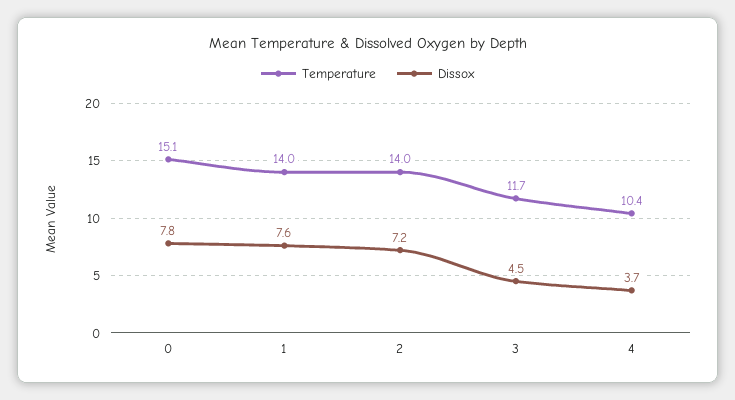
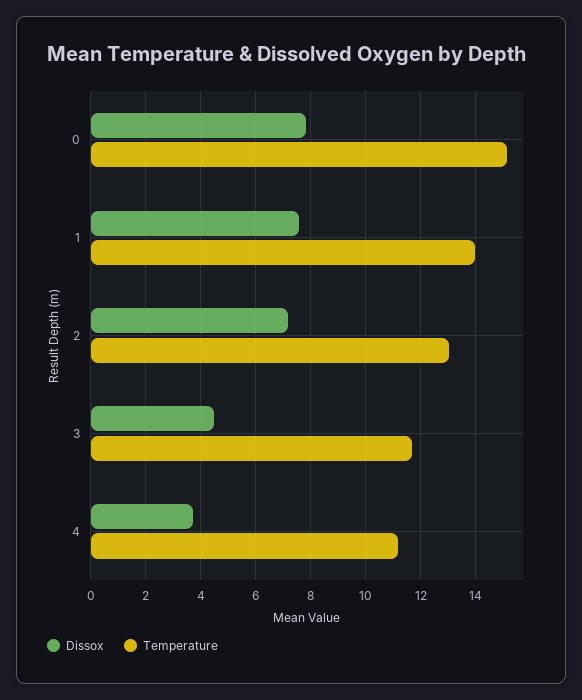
  {
    "Temperature": {
      "0": 15.1,
      "1": 14,
-     "2": 14,
+     "2": 13,
      "3": 11.7,
-     "4": 10.4
+     "4": 11.25
    },
    "Dissox": {
      "0": 7.8,
      "1": 7.6,
      "2": 7.2,
      "3": 4.5,
      "4": 3.7
    }
  }

